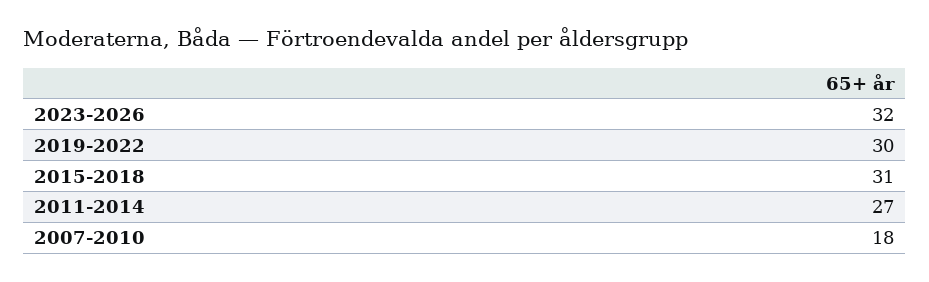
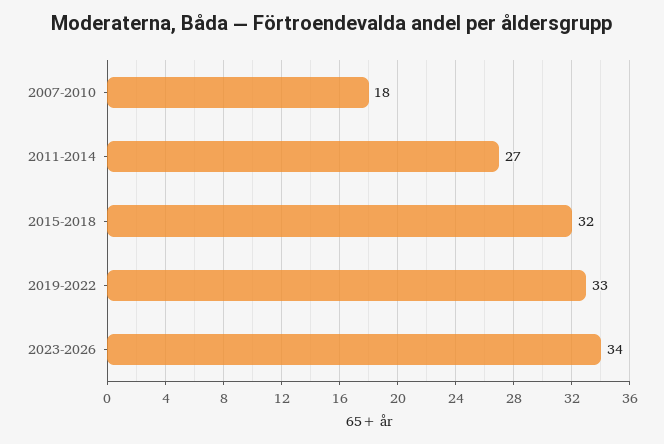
  {
-   "2023-2026": 32,
+   "2023-2026": 34,
-   "2019-2022": 30,
+   "2019-2022": 33,
-   "2015-2018": 31,
+   "2015-2018": 32,
    "2011-2014": 27,
    "2007-2010": 18
  }

